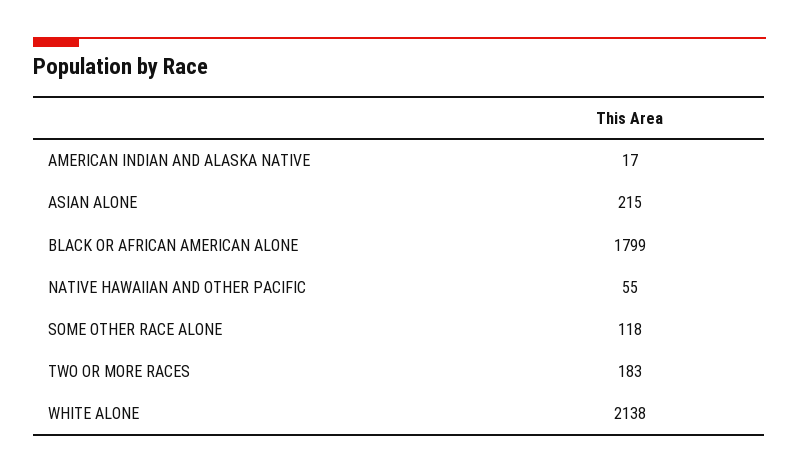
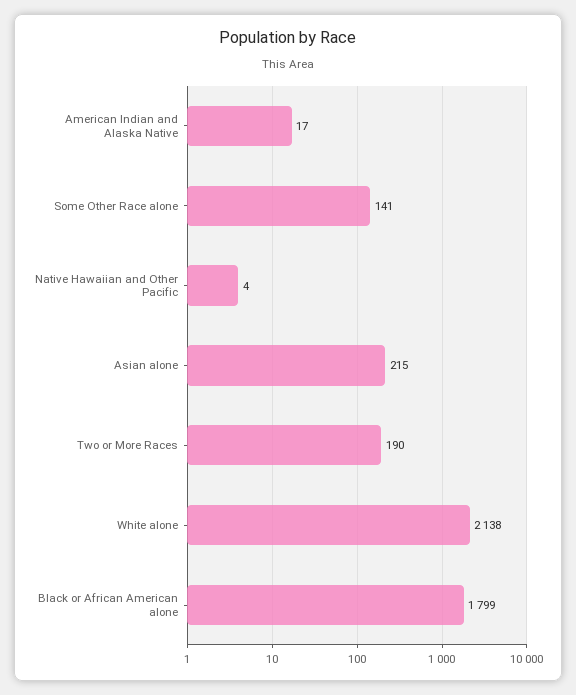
  {
    "AMERICAN INDIAN AND ALASKA NATIVE": 17,
    "ASIAN ALONE": 215,
    "BLACK OR AFRICAN AMERICAN ALONE": 1799,
-   "NATIVE HAWAIIAN AND OTHER PACIFIC": 55,
+   "NATIVE HAWAIIAN AND OTHER PACIFIC": 4,
-   "SOME OTHER RACE ALONE": 118,
+   "SOME OTHER RACE ALONE": 141,
-   "TWO OR MORE RACES": 183,
+   "TWO OR MORE RACES": 190,
    "WHITE ALONE": 2138
  }

